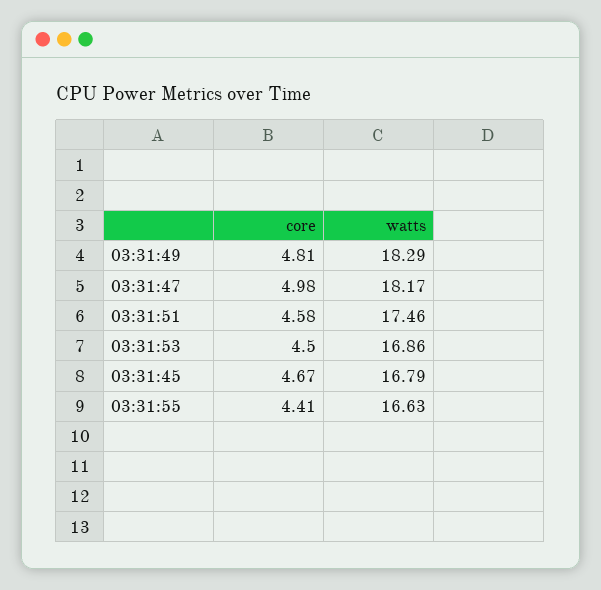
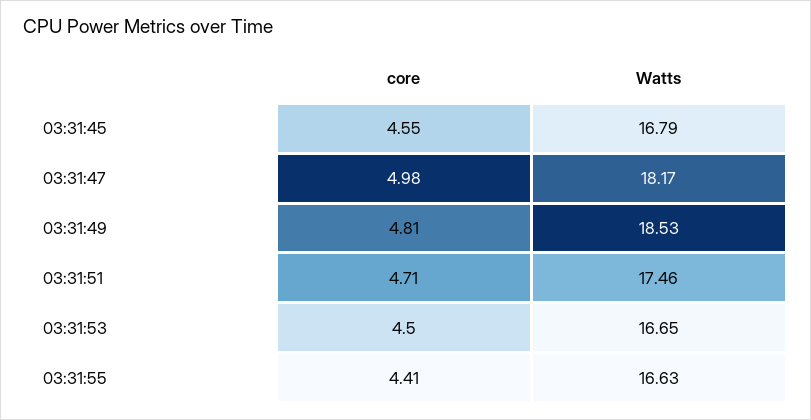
  {
    "core": {
      "03:31:49": 4.81,
      "03:31:47": 4.98,
-     "03:31:51": 4.58,
+     "03:31:51": 4.71,
      "03:31:53": 4.5,
-     "03:31:45": 4.67,
+     "03:31:45": 4.55,
      "03:31:55": 4.41
    },
    "watts": {
-     "03:31:49": 18.29,
+     "03:31:49": 18.53,
      "03:31:47": 18.17,
      "03:31:51": 17.46,
-     "03:31:53": 16.86,
+     "03:31:53": 16.65,
      "03:31:45": 16.79,
      "03:31:55": 16.63
    }
  }

